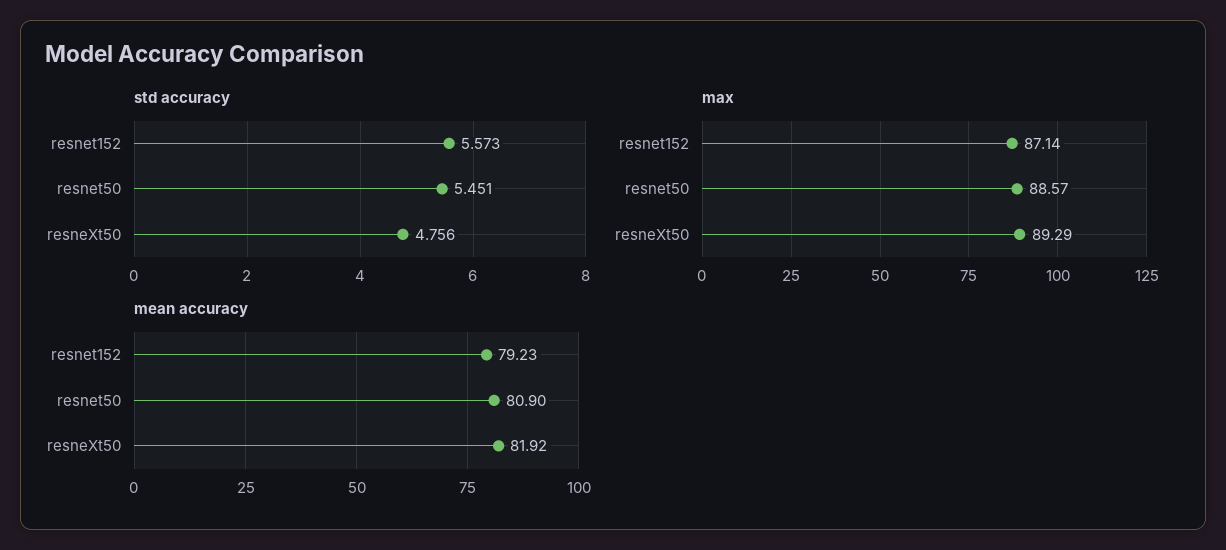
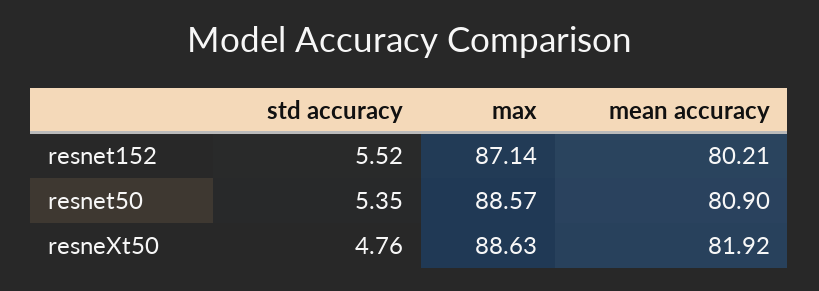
  {
    "std accuracy": {
-     "resnet152": 5.573,
+     "resnet152": 5.52,
-     "resnet50": 5.451,
+     "resnet50": 5.35,
      "resneXt50": 4.756
    },
    "max": {
      "resnet152": 87.14,
      "resnet50": 88.57,
-     "resneXt50": 89.29
+     "resneXt50": 88.63
    },
    "mean accuracy": {
-     "resnet152": 79.23,
+     "resnet152": 80.21,
      "resnet50": 80.9,
      "resneXt50": 81.92
    }
  }

